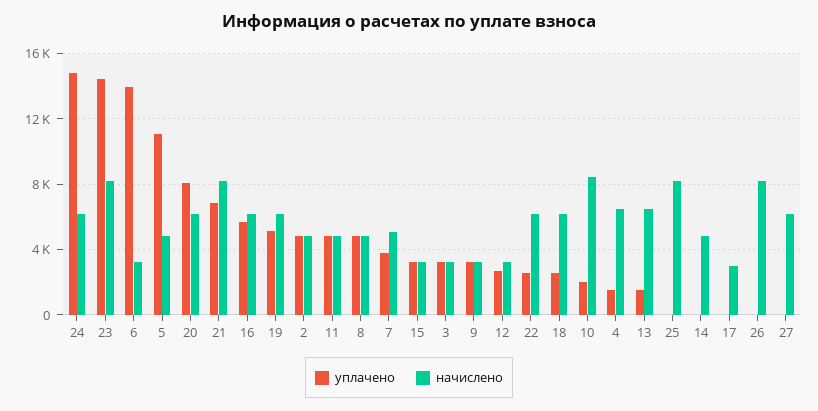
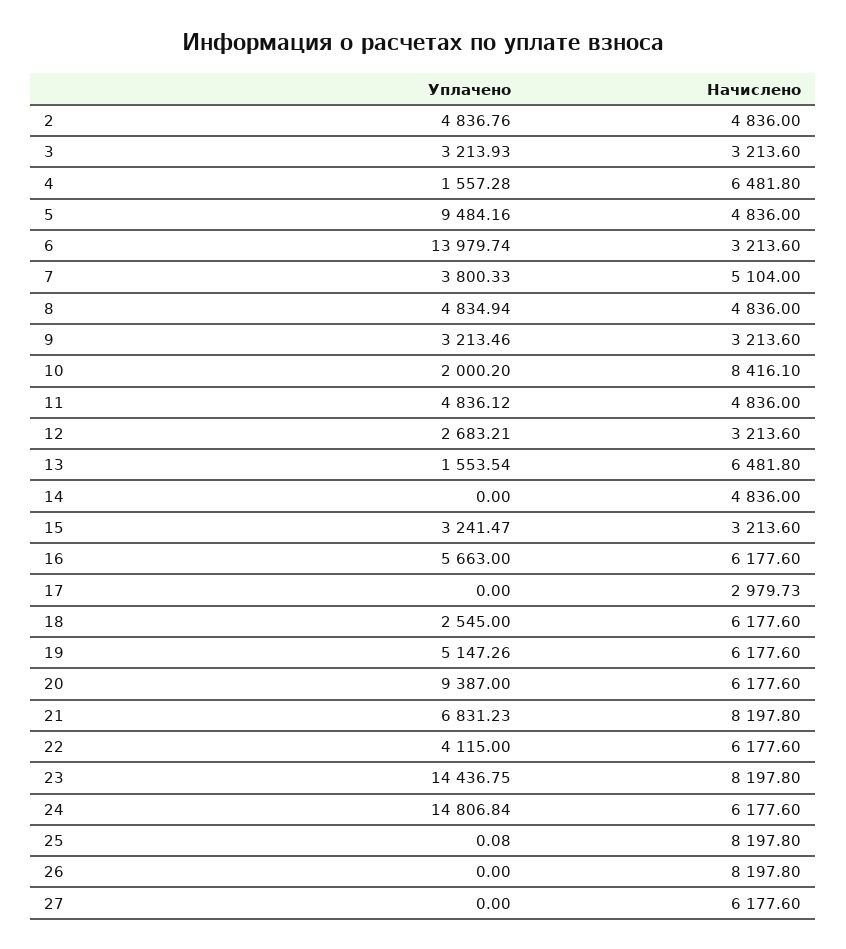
  {
    "уплачено": {
      "24": 14806.84,
      "23": 14436.75,
      "6": 13979.74,
-     "5": 11000,
+     "5": 9484.16,
-     "20": 8000,
+     "20": 9387,
      "21": 6831.23,
      "16": 5663,
      "19": 5147.26,
      "2": 4836.76,
      "11": 4836.12,
      "8": 4834.94,
      "7": 3800.33,
      "15": 3241.47,
      "3": 3213.93,
      "9": 3213.46,
      "12": 2683.21,
-     "22": 2500,
+     "22": 4115,
      "18": 2545,
      "10": 2000.2,
      "4": 1557.28,
      "13": 1553.54,
      "25": 0.08,
      "14": 0,
      "17": 0,
      "26": 0,
      "27": 0
    },
    "начислено": {
      "24": 6177.6,
      "23": 8197.8,
      "6": 3213.6,
      "5": 4836,
      "20": 6177.6,
      "21": 8197.8,
      "16": 6177.6,
      "19": 6177.6,
      "2": 4836,
      "11": 4836,
      "8": 4836,
      "7": 5104,
      "15": 3213.6,
      "3": 3213.6,
      "9": 3213.6,
      "12": 3213.6,
      "22": 6177.6,
      "18": 6177.6,
      "10": 8416.1,
      "4": 6481.8,
      "13": 6481.8,
      "25": 8197.8,
      "14": 4836,
      "17": 2979.73,
      "26": 8197.8,
      "27": 6177.6
    }
  }

